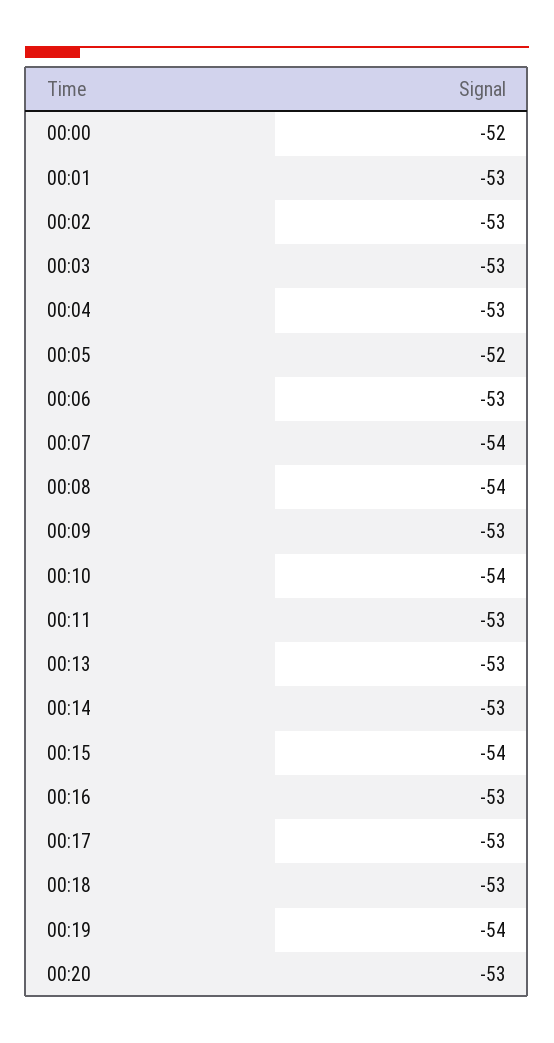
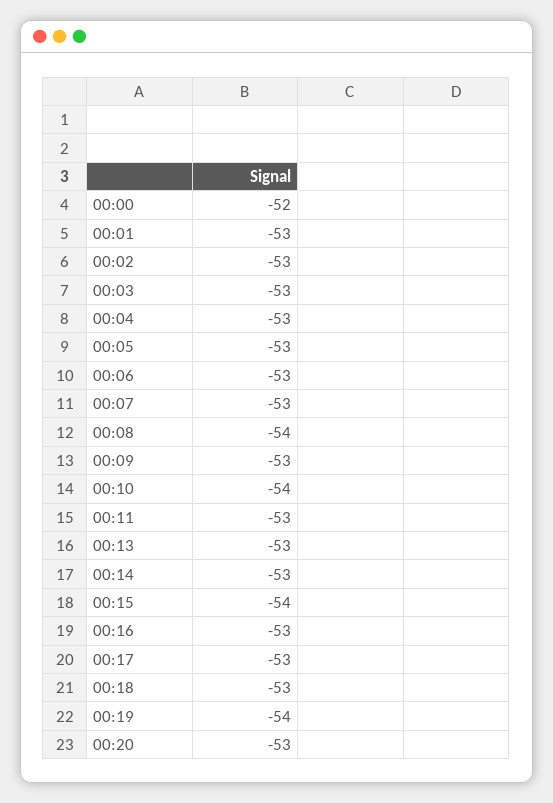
  {
    "00:00": -52,
    "00:01": -53,
    "00:02": -53,
    "00:03": -53,
    "00:04": -53,
-   "00:05": -52,
+   "00:05": -53,
    "00:06": -53,
-   "00:07": -54,
+   "00:07": -53,
    "00:08": -54,
    "00:09": -53,
    "00:10": -54,
    "00:11": -53,
    "00:13": -53,
    "00:14": -53,
    "00:15": -54,
    "00:16": -53,
    "00:17": -53,
    "00:18": -53,
    "00:19": -54,
    "00:20": -53
  }

